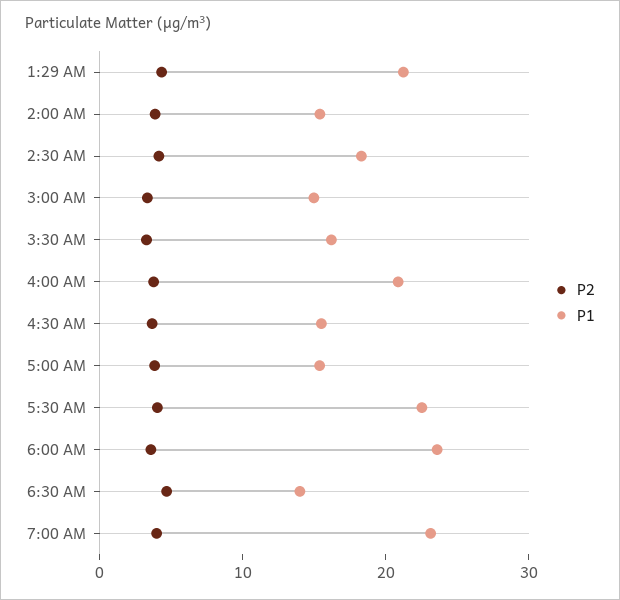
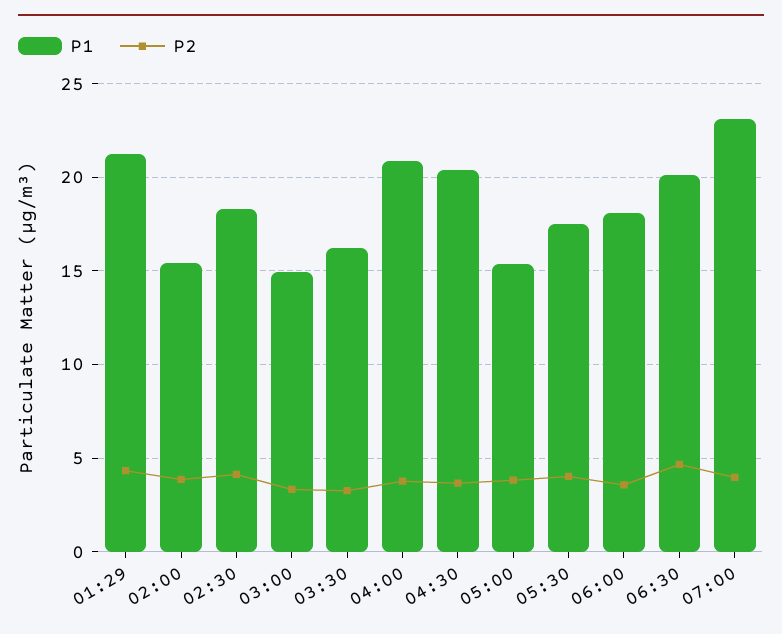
  {
    "P2": {
      "1:29 AM": 4.5,
      "2:00 AM": 4,
      "2:30 AM": 4,
      "3:00 AM": 3.5,
      "3:30 AM": 3.5,
      "4:00 AM": 4,
      "4:30 AM": 3.5,
      "5:00 AM": 4,
      "5:30 AM": 4,
      "6:00 AM": 3.5,
      "6:30 AM": 4.5,
      "7:00 AM": 4
    },
    "P1": {
      "1:29 AM": 21,
      "2:00 AM": 15.5,
      "2:30 AM": 18.5,
      "3:00 AM": 15,
      "3:30 AM": 16,
      "4:00 AM": 21,
-     "4:30 AM": 16,
+     "4:30 AM": 20.5,
      "5:00 AM": 15.5,
-     "5:30 AM": 22,
+     "5:30 AM": 17.5,
-     "6:00 AM": 24,
+     "6:00 AM": 18,
-     "6:30 AM": 14,
+     "6:30 AM": 20,
      "7:00 AM": 23
    }
  }

